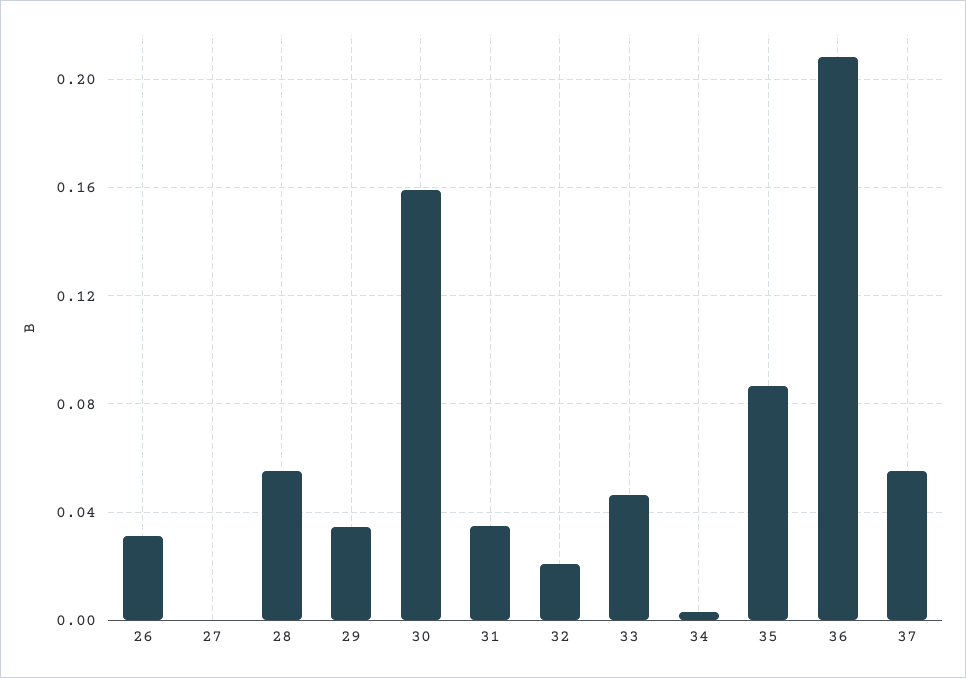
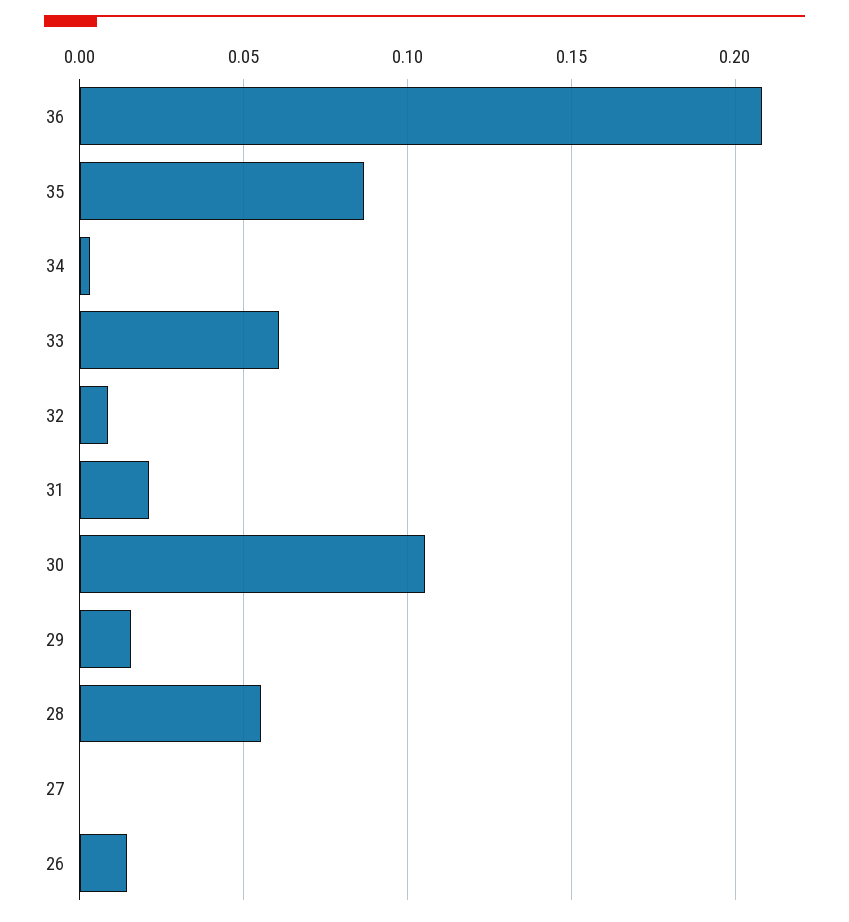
  {
-   "26": 0.03,
+   "26": 0.015,
    "27": 0,
    "28": 0.055,
-   "29": 0.035,
+   "29": 0.015,
-   "30": 0.16,
+   "30": 0.105,
-   "31": 0.035,
+   "31": 0.02,
-   "32": 0.02,
+   "32": 0.01,
-   "33": 0.045,
+   "33": 0.06,
    "34": 0.005,
    "35": 0.085,
-   "36": 0.21,
+   "36": 0.21
-   "37": 0.055
  }

